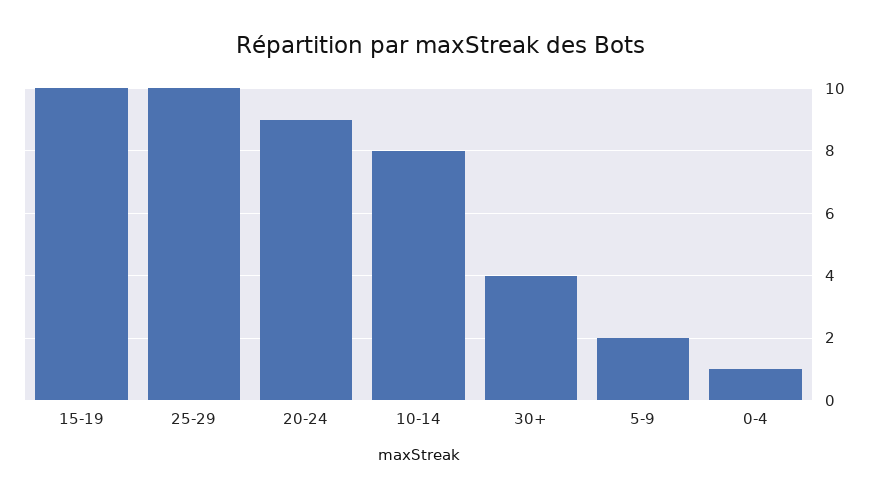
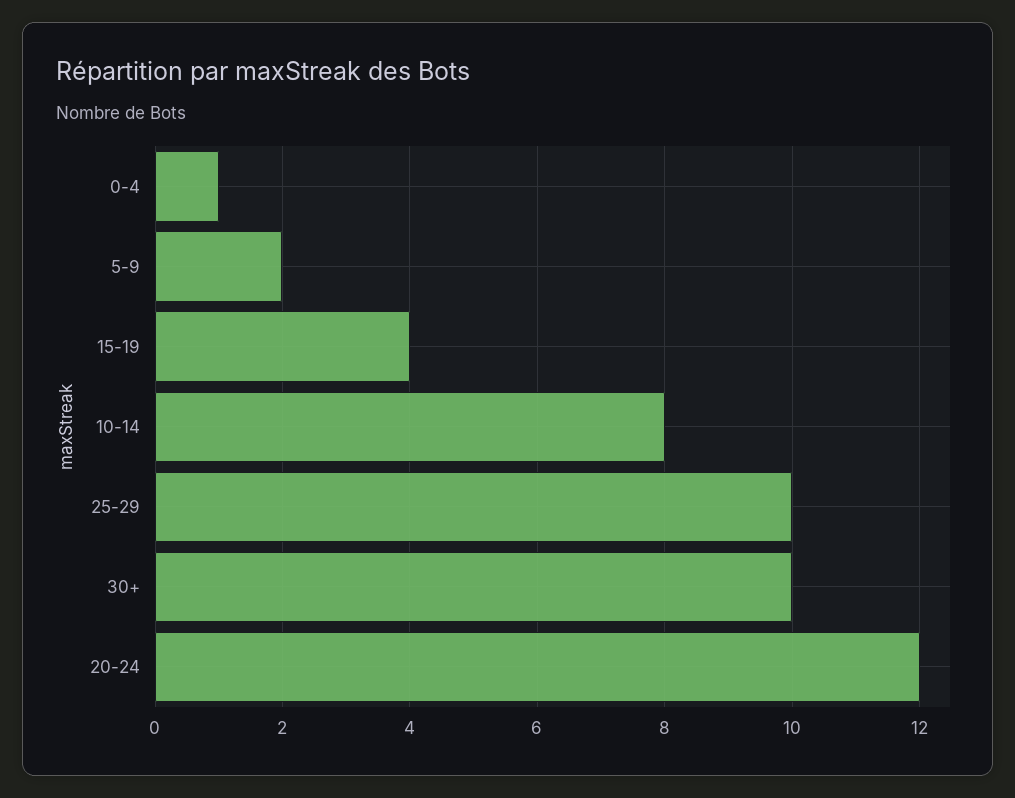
  {
-   "15-19": 10,
+   "15-19": 4,
    "25-29": 10,
-   "20-24": 9,
+   "20-24": 12,
    "10-14": 8,
-   "30+": 4,
+   "30+": 10,
    "5-9": 2,
    "0-4": 1
  }

